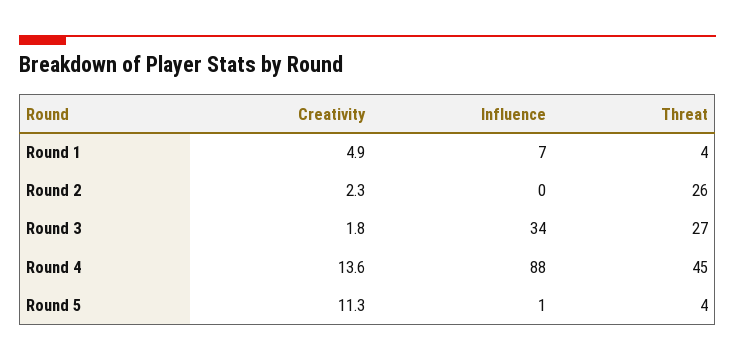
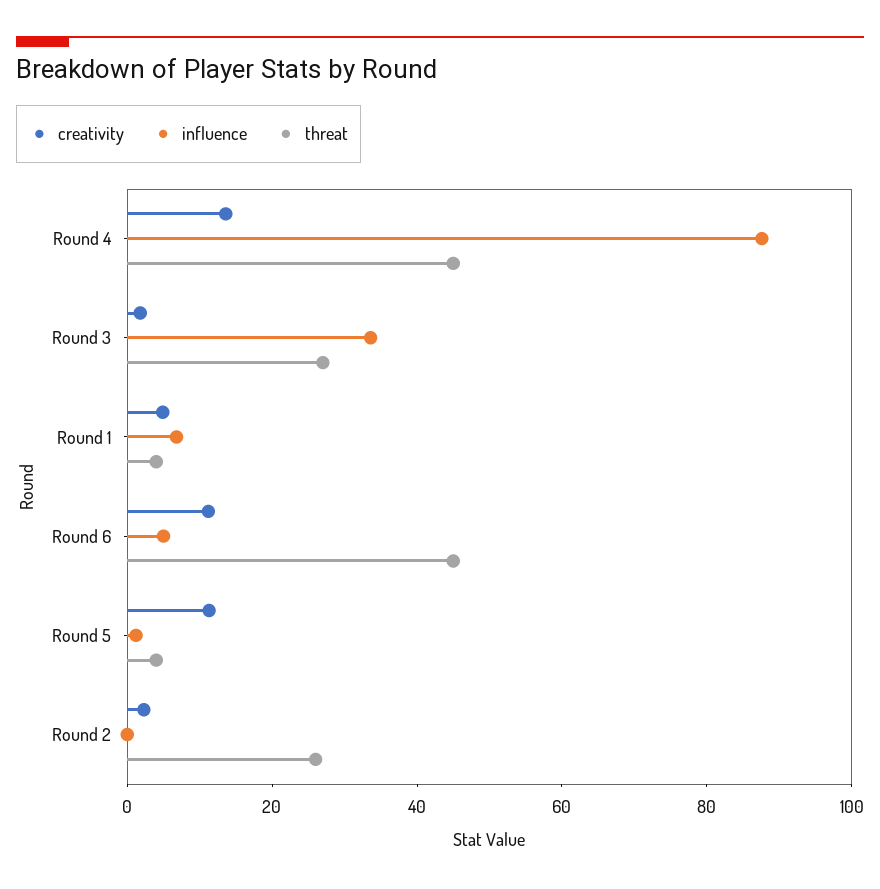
  {
    "Creativity": {
      "Round 1": 4.9,
      "Round 2": 2.3,
      "Round 3": 1.8,
      "Round 4": 13.6,
-     "Round 5": 11.3
+     "Round 5": 11.3,
+     "Round 6": 10
    },
    "Influence": {
      "Round 1": 7,
      "Round 2": 0,
      "Round 3": 34,
      "Round 4": 88,
-     "Round 5": 1
+     "Round 5": 1,
+     "Round 6": 5
    },
    "Threat": {
      "Round 1": 4,
      "Round 2": 26,
      "Round 3": 27,
      "Round 4": 45,
-     "Round 5": 4
+     "Round 5": 4,
+     "Round 6": 45
    }
  }

